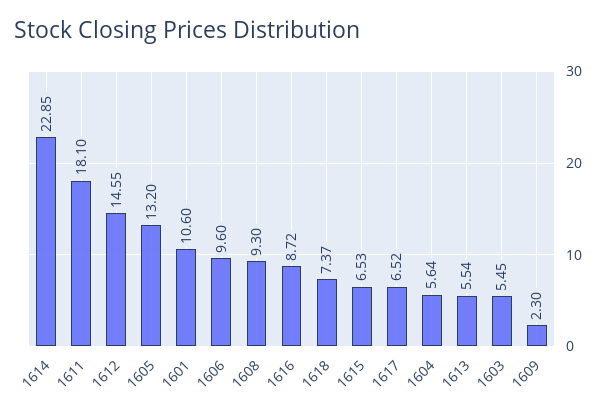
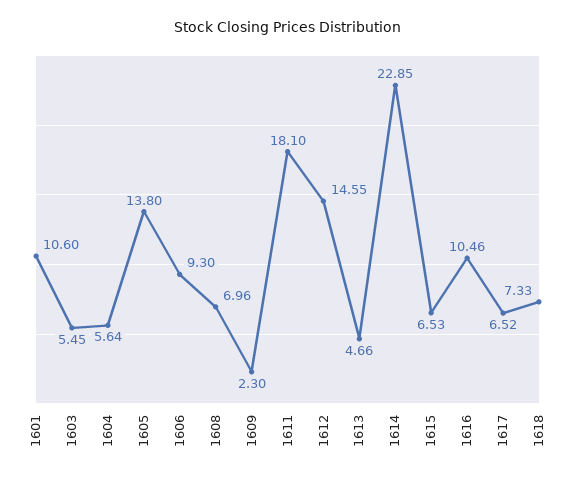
  {
    "1614": 22.85,
    "1611": 18.1,
    "1612": 14.55,
-   "1605": 13.2,
+   "1605": 13.8,
    "1601": 10.6,
-   "1606": 9.6,
+   "1606": 9.3,
-   "1608": 9.3,
+   "1608": 6.96,
-   "1616": 8.72,
+   "1616": 10.46,
-   "1618": 7.37,
+   "1618": 7.33,
    "1615": 6.53,
    "1617": 6.52,
    "1604": 5.64,
-   "1613": 5.54,
+   "1613": 4.66,
    "1603": 5.45,
    "1609": 2.3
  }

